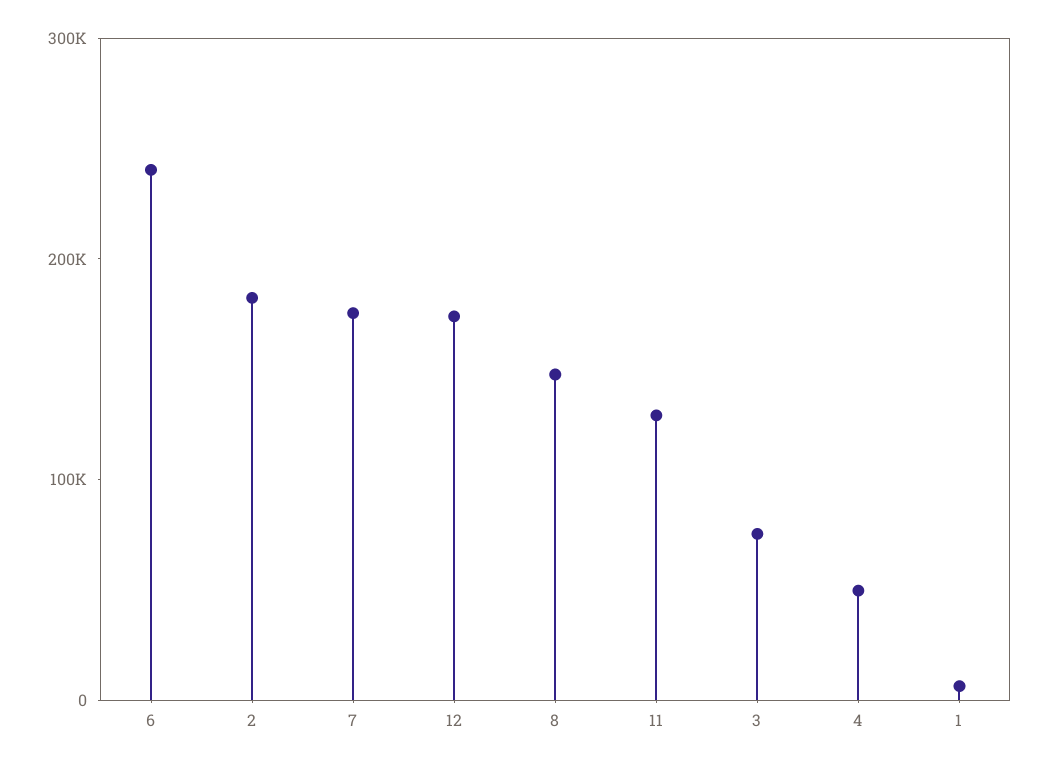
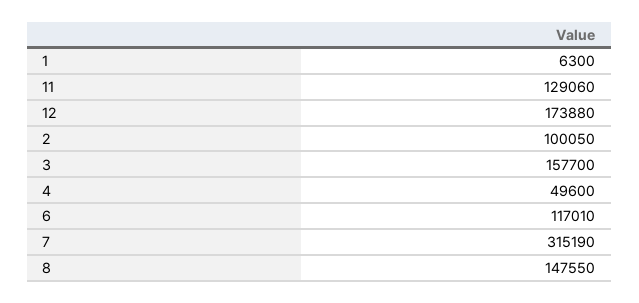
  {
-   "6": 240000,
+   "6": 117010,
-   "2": 180000,
+   "2": 100050,
-   "7": 180000,
+   "7": 315190,
    "12": 173880,
    "8": 147550,
    "11": 129060,
-   "3": 80000,
+   "3": 157700,
    "4": 49600,
    "1": 6300
  }

